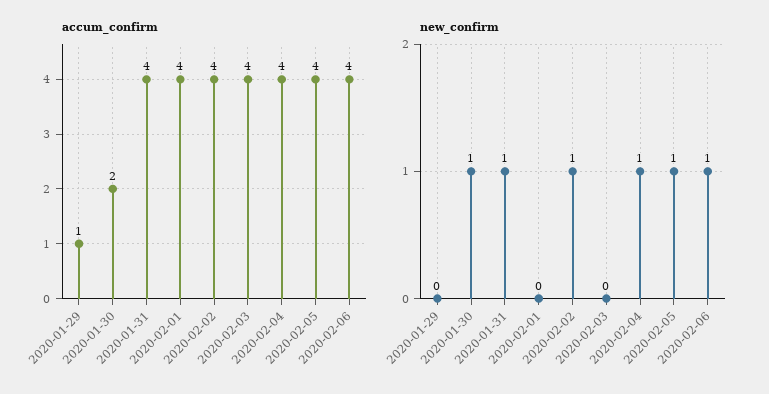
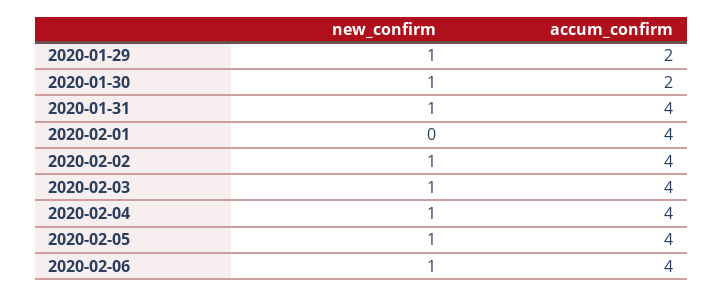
  {
    "accum_confirm": {
-     "2020-01-29": 1,
+     "2020-01-29": 2,
      "2020-01-30": 2,
      "2020-01-31": 4,
      "2020-02-01": 4,
      "2020-02-02": 4,
      "2020-02-03": 4,
      "2020-02-04": 4,
      "2020-02-05": 4,
      "2020-02-06": 4
    },
    "new_confirm": {
-     "2020-01-29": 0,
+     "2020-01-29": 1,
      "2020-01-30": 1,
      "2020-01-31": 1,
      "2020-02-01": 0,
      "2020-02-02": 1,
-     "2020-02-03": 0,
+     "2020-02-03": 1,
      "2020-02-04": 1,
      "2020-02-05": 1,
      "2020-02-06": 1
    }
  }

